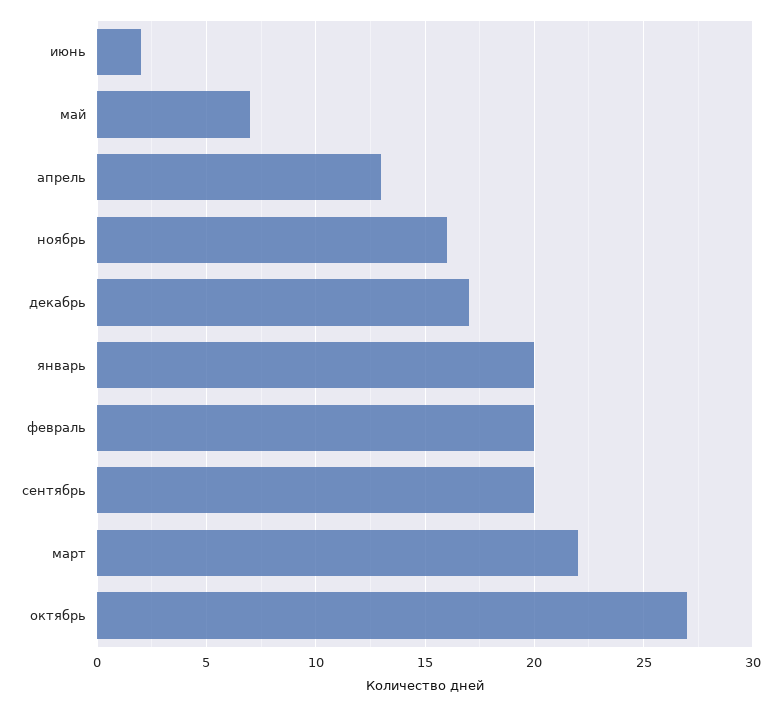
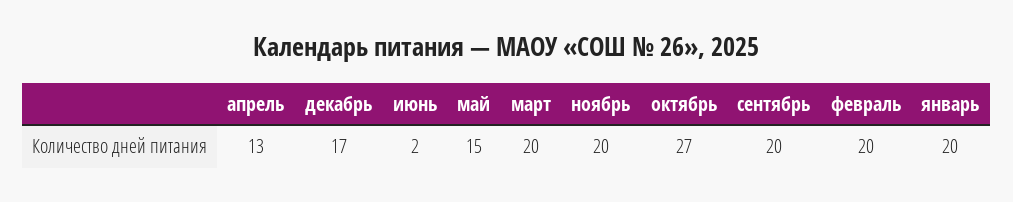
  {
    "июнь": 2,
-   "май": 7,
+   "май": 15,
    "апрель": 13,
-   "ноябрь": 16,
+   "ноябрь": 20,
    "декабрь": 17,
    "январь": 20,
    "февраль": 20,
    "сентябрь": 20,
-   "март": 22,
+   "март": 20,
    "октябрь": 27
  }

